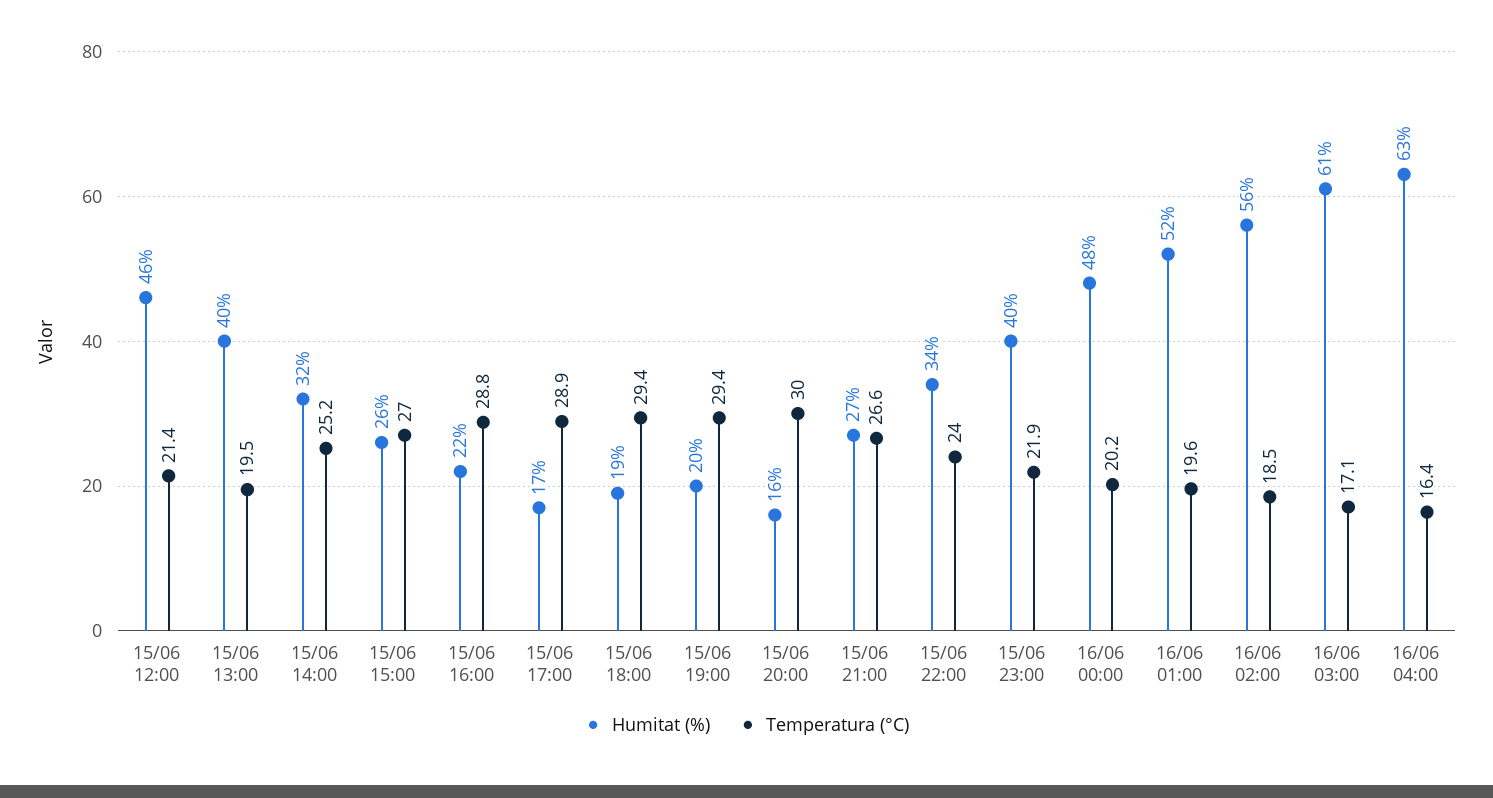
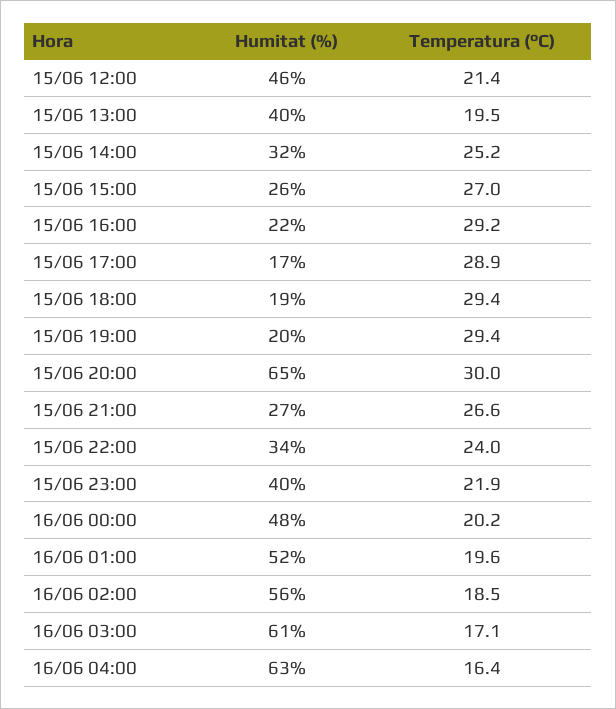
  {
    "Humitat (%)": {
      "15/06 12:00": 46,
      "15/06 13:00": 40,
      "15/06 14:00": 32,
      "15/06 15:00": 26,
      "15/06 16:00": 22,
      "15/06 17:00": 17,
      "15/06 18:00": 19,
      "15/06 19:00": 20,
-     "15/06 20:00": 16,
+     "15/06 20:00": 65,
      "15/06 21:00": 27,
      "15/06 22:00": 34,
      "15/06 23:00": 40,
      "16/06 00:00": 48,
      "16/06 01:00": 52,
      "16/06 02:00": 56,
      "16/06 03:00": 61,
      "16/06 04:00": 63
    },
    "Temperatura (°C)": {
      "15/06 12:00": 21.4,
      "15/06 13:00": 19.5,
      "15/06 14:00": 25.2,
      "15/06 15:00": 27,
-     "15/06 16:00": 28.8,
+     "15/06 16:00": 29.2,
      "15/06 17:00": 28.9,
      "15/06 18:00": 29.4,
      "15/06 19:00": 29.4,
      "15/06 20:00": 30,
      "15/06 21:00": 26.6,
      "15/06 22:00": 24,
      "15/06 23:00": 21.9,
      "16/06 00:00": 20.2,
      "16/06 01:00": 19.6,
      "16/06 02:00": 18.5,
      "16/06 03:00": 17.1,
      "16/06 04:00": 16.4
    }
  }

